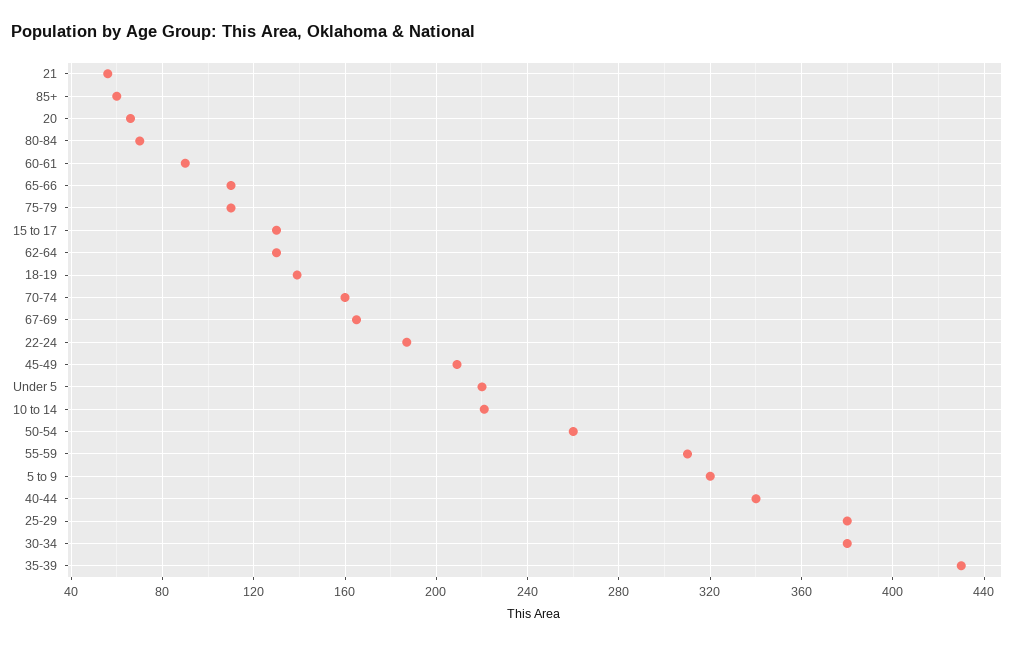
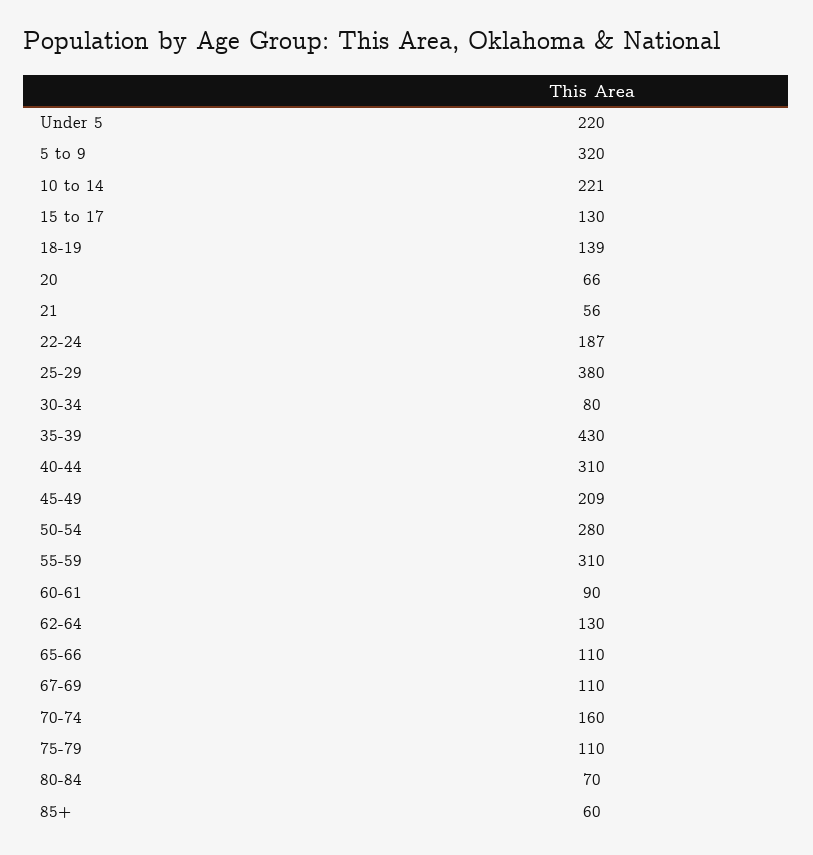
  {
    "21": 56,
    "85+": 60,
    "20": 66,
    "80-84": 70,
    "60-61": 90,
    "65-66": 110,
    "75-79": 110,
    "15 to 17": 130,
    "62-64": 130,
    "18-19": 139,
    "70-74": 160,
-   "67-69": 165,
+   "67-69": 110,
    "22-24": 187,
    "45-49": 209,
    "Under 5": 220,
    "10 to 14": 221,
-   "50-54": 260,
+   "50-54": 280,
    "55-59": 310,
    "5 to 9": 320,
-   "40-44": 340,
+   "40-44": 310,
    "25-29": 380,
-   "30-34": 380,
+   "30-34": 80,
    "35-39": 430
  }

